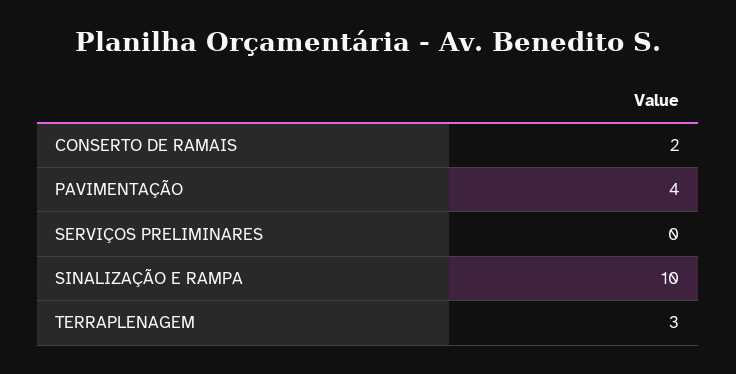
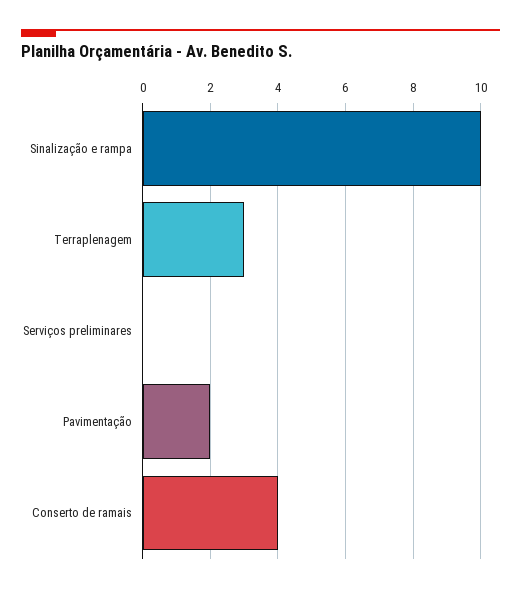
  {
-   "CONSERTO DE RAMAIS": 2,
+   "CONSERTO DE RAMAIS": 4,
-   "PAVIMENTAÇÃO": 4,
+   "PAVIMENTAÇÃO": 2,
    "SERVIÇOS PRELIMINARES": 0,
    "SINALIZAÇÃO E RAMPA": 10,
    "TERRAPLENAGEM": 3
  }

